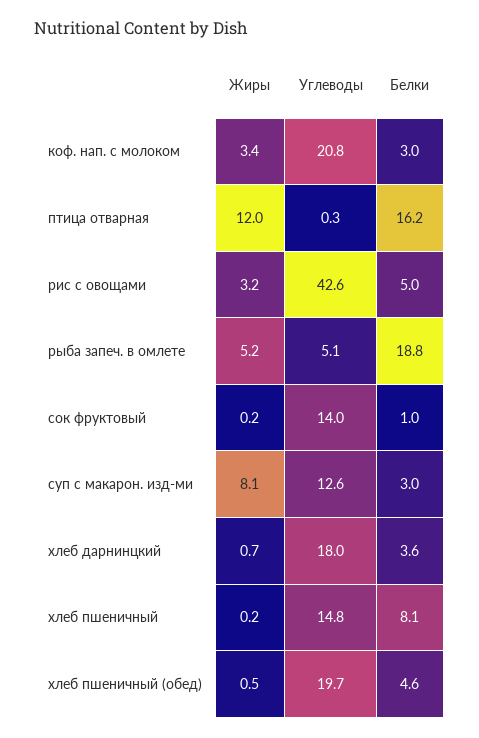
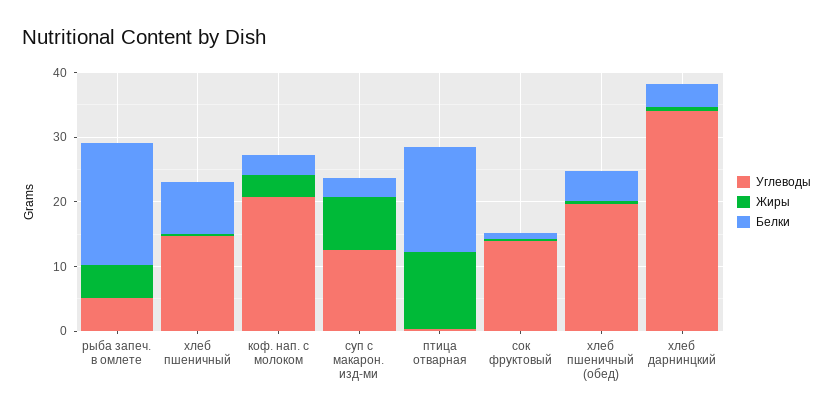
  {
    "Жиры": {
      "коф. нап. с молоком": 3.4,
      "птица отварная": 12,
-     "рис с овощами": 3.2,
      "рыба запеч. в омлете": 5.2,
      "сок фруктовый": 0.2,
      "суп с макарон. изд-ми": 8.1,
      "хлеб дарнинцкий": 0.7,
      "хлеб пшеничный": 0.2,
      "хлеб пшеничный (обед)": 0.5
    },
    "Углеводы": {
      "коф. нап. с молоком": 20.8,
      "птица отварная": 0.3,
-     "рис с овощами": 42.6,
      "рыба запеч. в омлете": 5.1,
      "сок фруктовый": 14,
      "суп с макарон. изд-ми": 12.6,
-     "хлеб дарнинцкий": 18,
+     "хлеб дарнинцкий": 34,
      "хлеб пшеничный": 14.8,
      "хлеб пшеничный (обед)": 19.7
    },
    "Белки": {
      "коф. нап. с молоком": 3,
      "птица отварная": 16.2,
-     "рис с овощами": 5,
      "рыба запеч. в омлете": 18.8,
      "сок фруктовый": 1,
      "суп с макарон. изд-ми": 3,
      "хлеб дарнинцкий": 3.6,
      "хлеб пшеничный": 8.1,
      "хлеб пшеничный (обед)": 4.6
    }
  }

